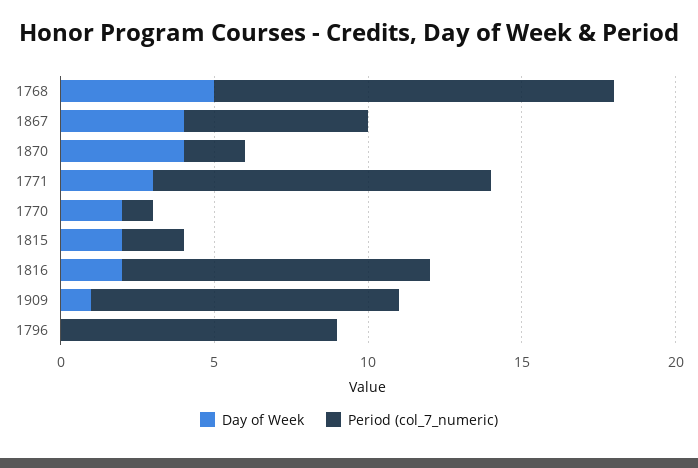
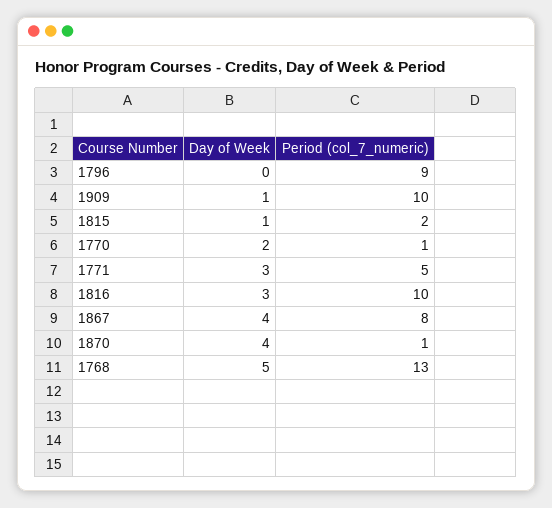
  {
    "Day of Week": {
      "1768": 5,
      "1867": 4,
      "1870": 4,
      "1771": 3,
      "1770": 2,
-     "1815": 2,
+     "1815": 1,
-     "1816": 2,
+     "1816": 3,
      "1909": 1,
      "1796": 0
    },
    "Period (col_7_numeric)": {
      "1768": 13,
-     "1867": 6,
+     "1867": 8,
-     "1870": 2,
+     "1870": 1,
-     "1771": 11,
+     "1771": 5,
      "1770": 1,
      "1815": 2,
      "1816": 10,
      "1909": 10,
      "1796": 9
    }
  }

